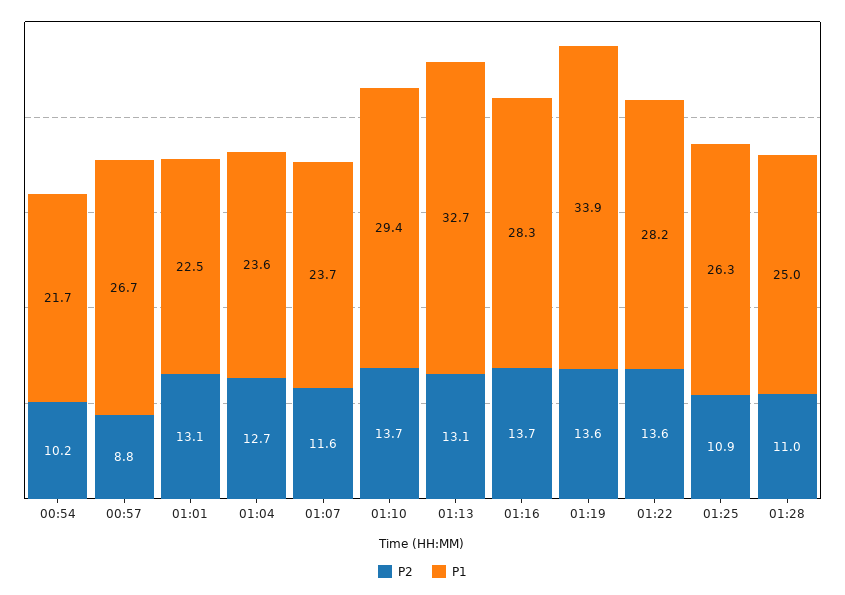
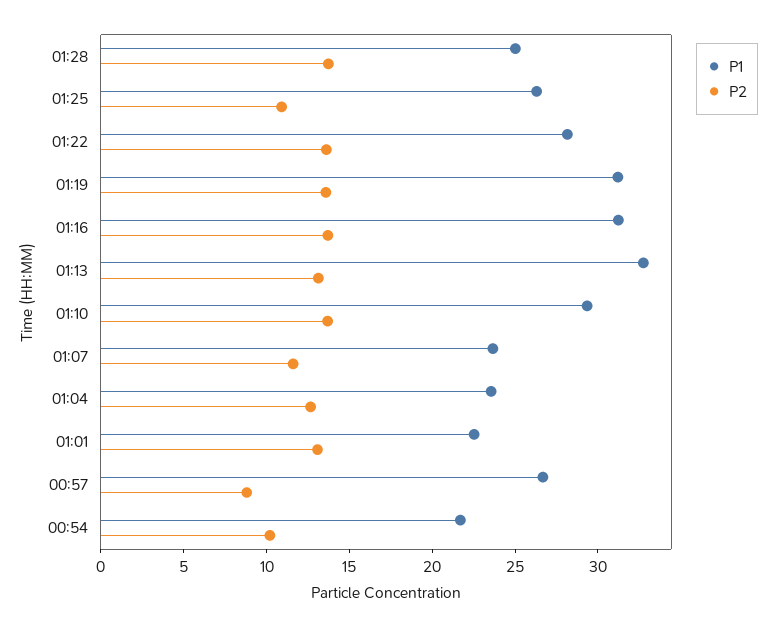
  {
    "P2": {
      "00:54": 10.2,
      "00:57": 8.8,
      "01:01": 13.1,
      "01:04": 12.7,
      "01:07": 11.6,
      "01:10": 13.7,
      "01:13": 13.1,
      "01:16": 13.7,
      "01:19": 13.6,
      "01:22": 13.6,
      "01:25": 10.9,
-     "01:28": 11
+     "01:28": 14
    },
    "P1": {
      "00:54": 21.7,
      "00:57": 26.7,
      "01:01": 22.5,
      "01:04": 23.6,
      "01:07": 23.7,
      "01:10": 29.4,
      "01:13": 32.7,
-     "01:16": 28.3,
+     "01:16": 31,
-     "01:19": 33.9,
+     "01:19": 31,
      "01:22": 28.2,
      "01:25": 26.3,
      "01:28": 25
    }
  }

